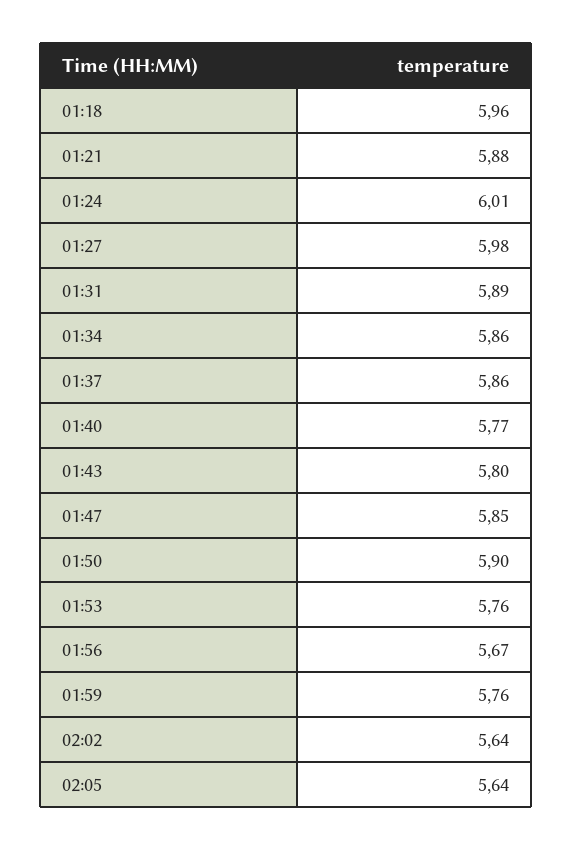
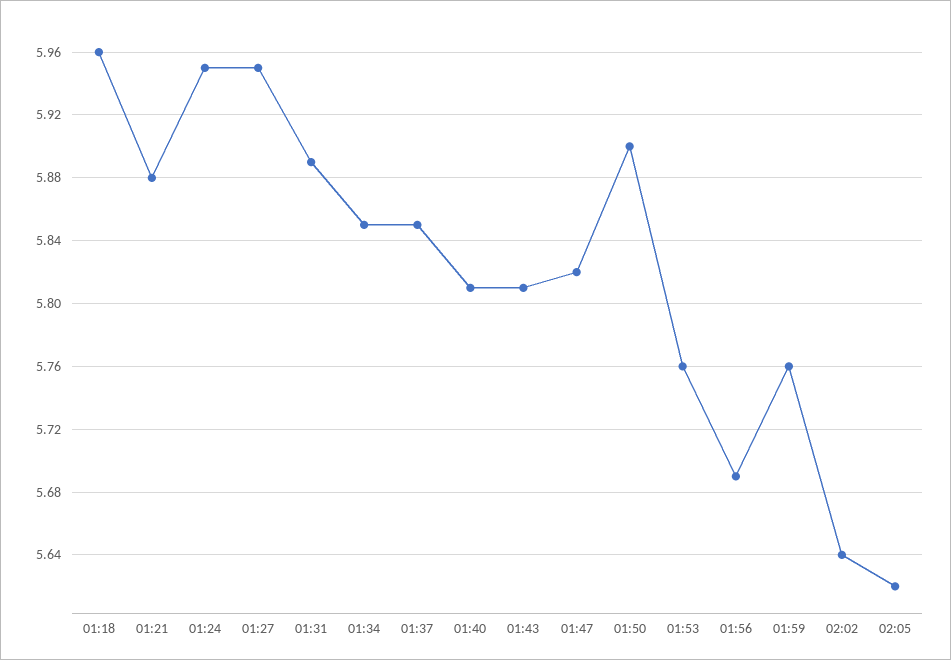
  {
    "01:18": 5.96,
    "01:21": 5.88,
-   "01:24": 6.01,
+   "01:24": 5.95,
-   "01:27": 5.98,
+   "01:27": 5.95,
    "01:31": 5.89,
-   "01:34": 5.86,
+   "01:34": 5.85,
-   "01:37": 5.86,
+   "01:37": 5.85,
-   "01:40": 5.77,
+   "01:40": 5.81,
-   "01:43": 5.8,
+   "01:43": 5.81,
-   "01:47": 5.85,
+   "01:47": 5.82,
    "01:50": 5.9,
    "01:53": 5.76,
-   "01:56": 5.67,
+   "01:56": 5.69,
    "01:59": 5.76,
    "02:02": 5.64,
-   "02:05": 5.64
+   "02:05": 5.62
  }

